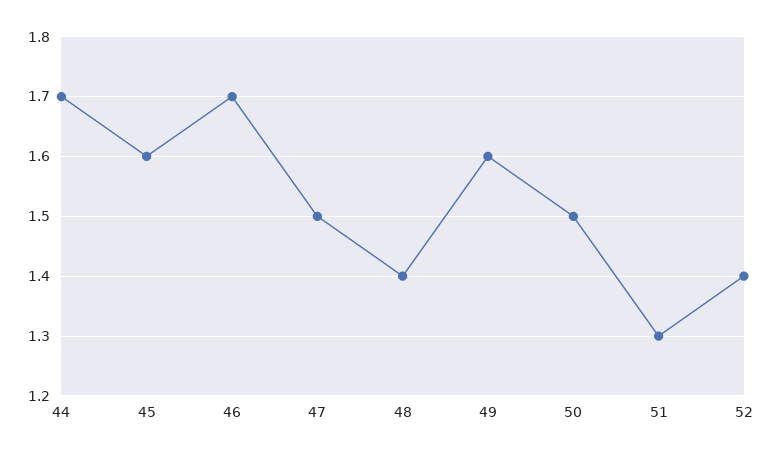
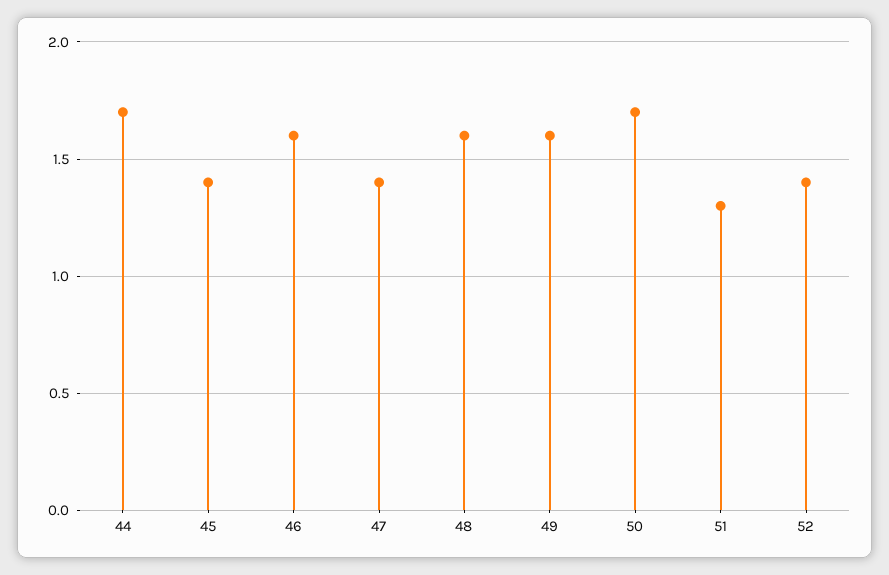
  {
    "44": 1.7,
-   "45": 1.6,
+   "45": 1.4,
-   "46": 1.7,
+   "46": 1.6,
-   "47": 1.5,
+   "47": 1.4,
-   "48": 1.4,
+   "48": 1.6,
    "49": 1.6,
-   "50": 1.5,
+   "50": 1.7,
    "51": 1.3,
    "52": 1.4
  }

